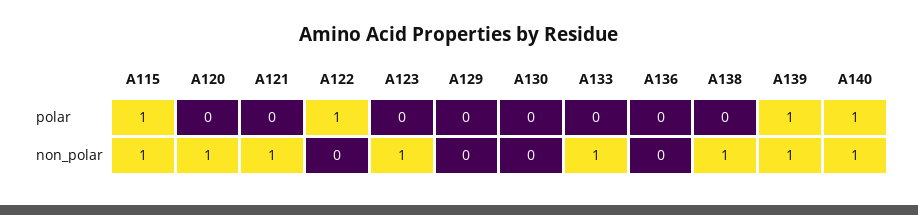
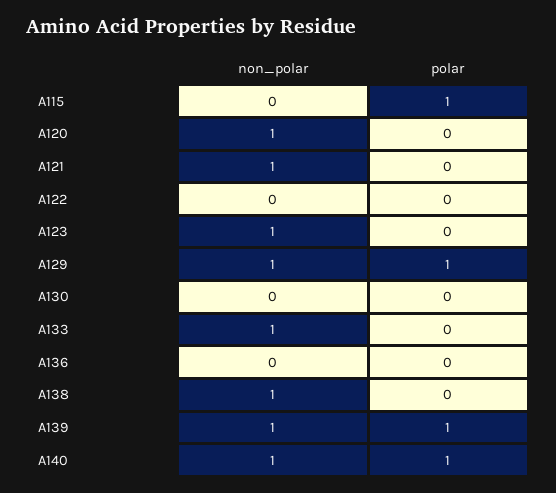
  {
    "A115": {
      "polar": 1,
-     "non_polar": 1
+     "non_polar": 0
    },
    "A120": {
      "polar": 0,
      "non_polar": 1
    },
    "A121": {
      "polar": 0,
      "non_polar": 1
    },
    "A122": {
-     "polar": 1,
+     "polar": 0,
      "non_polar": 0
    },
    "A123": {
      "polar": 0,
      "non_polar": 1
    },
    "A129": {
-     "polar": 0,
+     "polar": 1,
-     "non_polar": 0
+     "non_polar": 1
    },
    "A130": {
      "polar": 0,
      "non_polar": 0
    },
    "A133": {
      "polar": 0,
      "non_polar": 1
    },
    "A136": {
      "polar": 0,
      "non_polar": 0
    },
    "A138": {
      "polar": 0,
      "non_polar": 1
    },
    "A139": {
      "polar": 1,
      "non_polar": 1
    },
    "A140": {
      "polar": 1,
      "non_polar": 1
    }
  }

